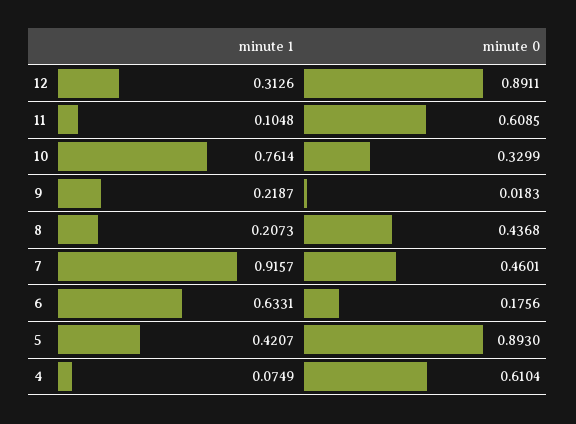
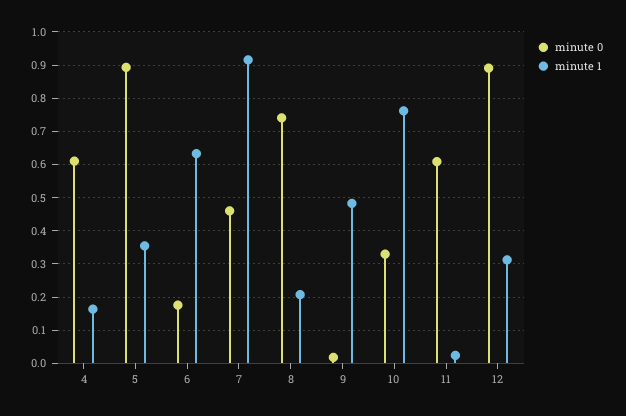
  {
    "minute 1": {
      "12": 0.3126,
-     "11": 0.1048,
+     "11": 0.02,
      "10": 0.7614,
-     "9": 0.2187,
+     "9": 0.48,
      "8": 0.2073,
      "7": 0.9157,
      "6": 0.6331,
-     "5": 0.4207,
+     "5": 0.36,
-     "4": 0.0749
+     "4": 0.16
    },
    "minute 0": {
      "12": 0.8911,
      "11": 0.6085,
      "10": 0.3299,
      "9": 0.0183,
-     "8": 0.4368,
+     "8": 0.74,
      "7": 0.4601,
      "6": 0.1756,
      "5": 0.893,
      "4": 0.6104
    }
  }

